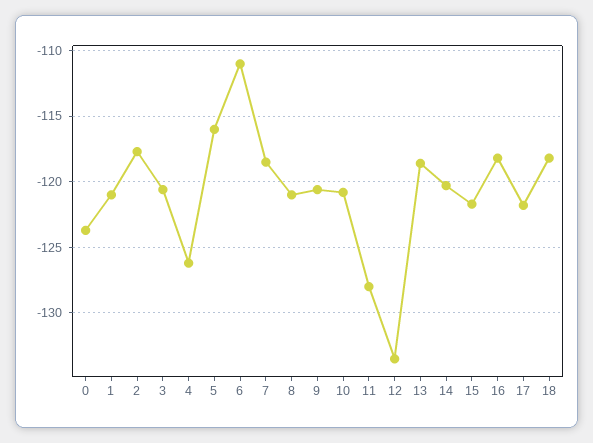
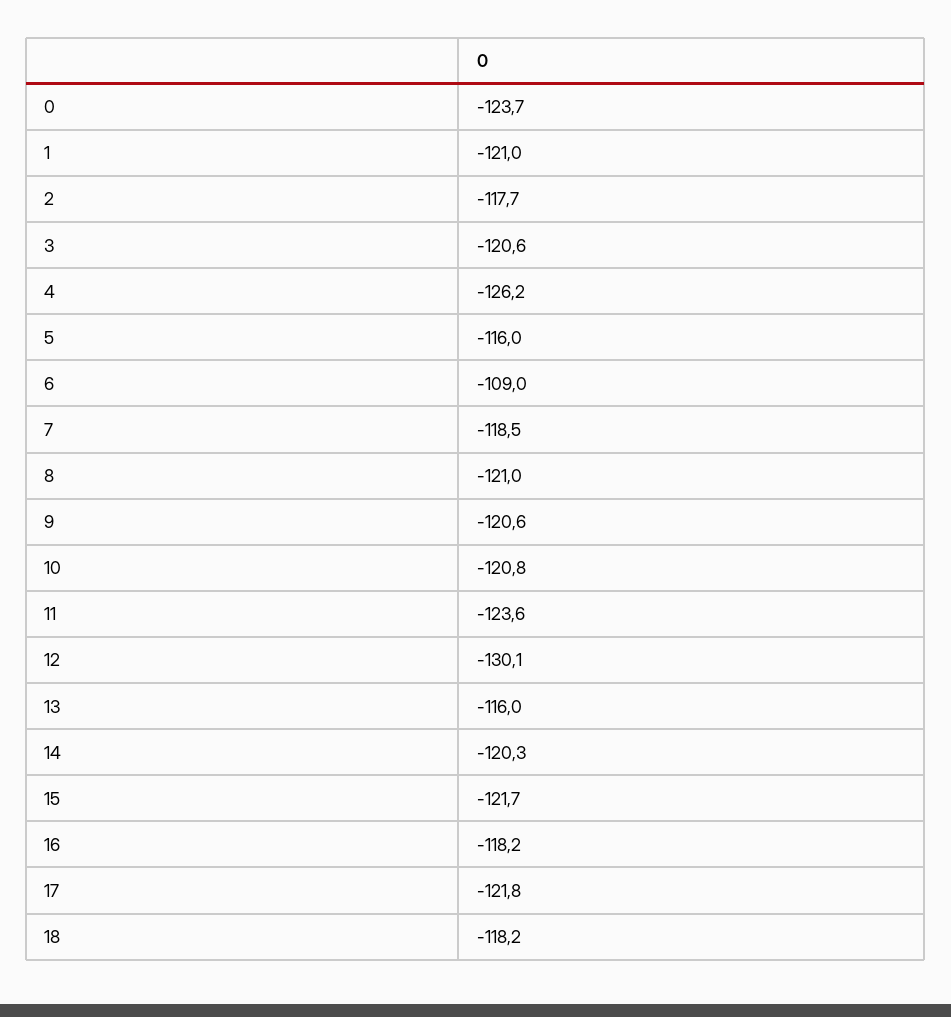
  {
    "0": -123.7,
    "1": -121,
    "2": -117.7,
    "3": -120.6,
    "4": -126.2,
    "5": -116,
-   "6": -111,
+   "6": -109,
    "7": -118.5,
    "8": -121,
    "9": -120.6,
    "10": -120.8,
-   "11": -128,
+   "11": -123.6,
-   "12": -133.5,
+   "12": -130.1,
-   "13": -118.5,
+   "13": -116,
    "14": -120.3,
    "15": -121.7,
    "16": -118.2,
    "17": -121.8,
    "18": -118.2
  }

